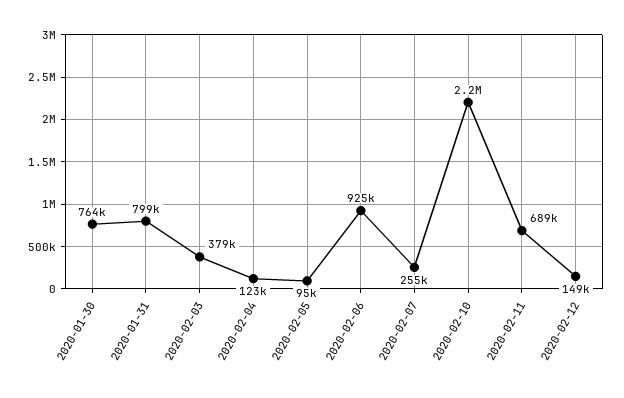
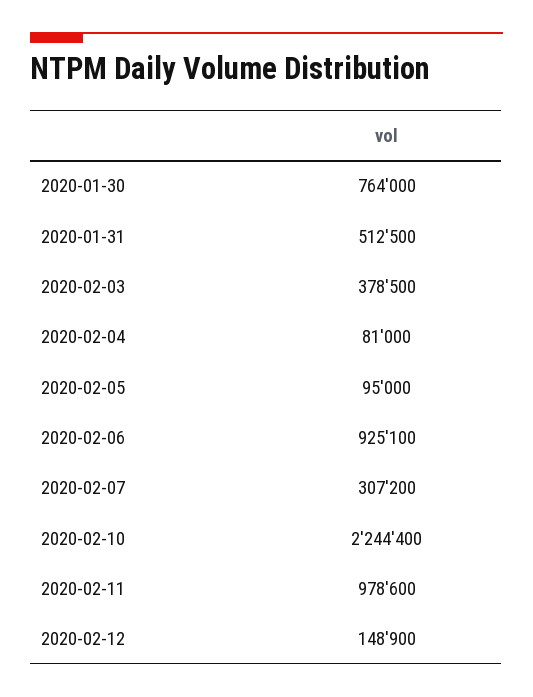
  {
    "2020-01-30": 764000,
-   "2020-01-31": 799000,
+   "2020-01-31": 512500,
    "2020-02-03": 378500,
-   "2020-02-04": 123000,
+   "2020-02-04": 81000,
    "2020-02-05": 95000,
    "2020-02-06": 925100,
-   "2020-02-07": 255000,
+   "2020-02-07": 307200,
    "2020-02-10": 2244400,
-   "2020-02-11": 689000,
+   "2020-02-11": 978600,
    "2020-02-12": 148900
  }

